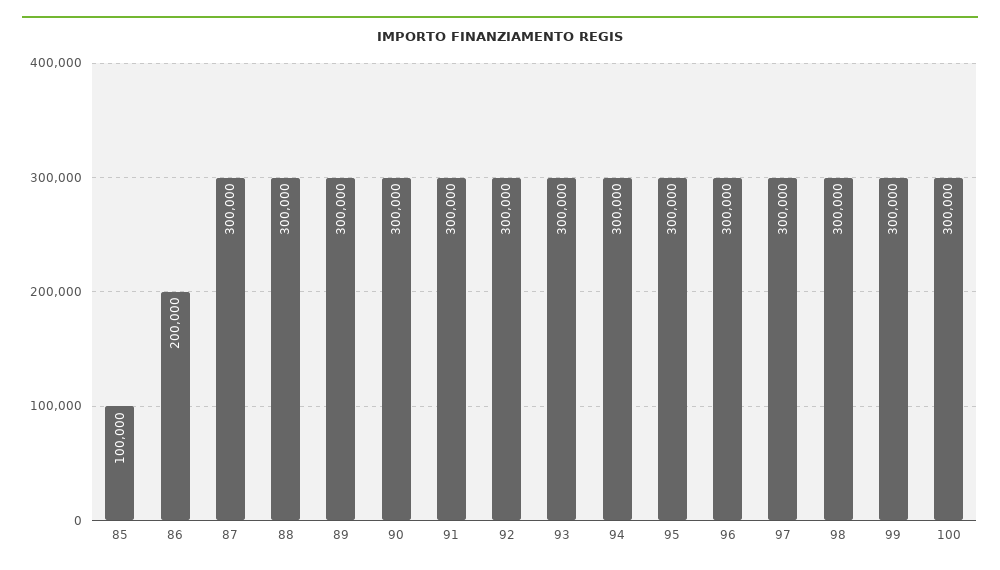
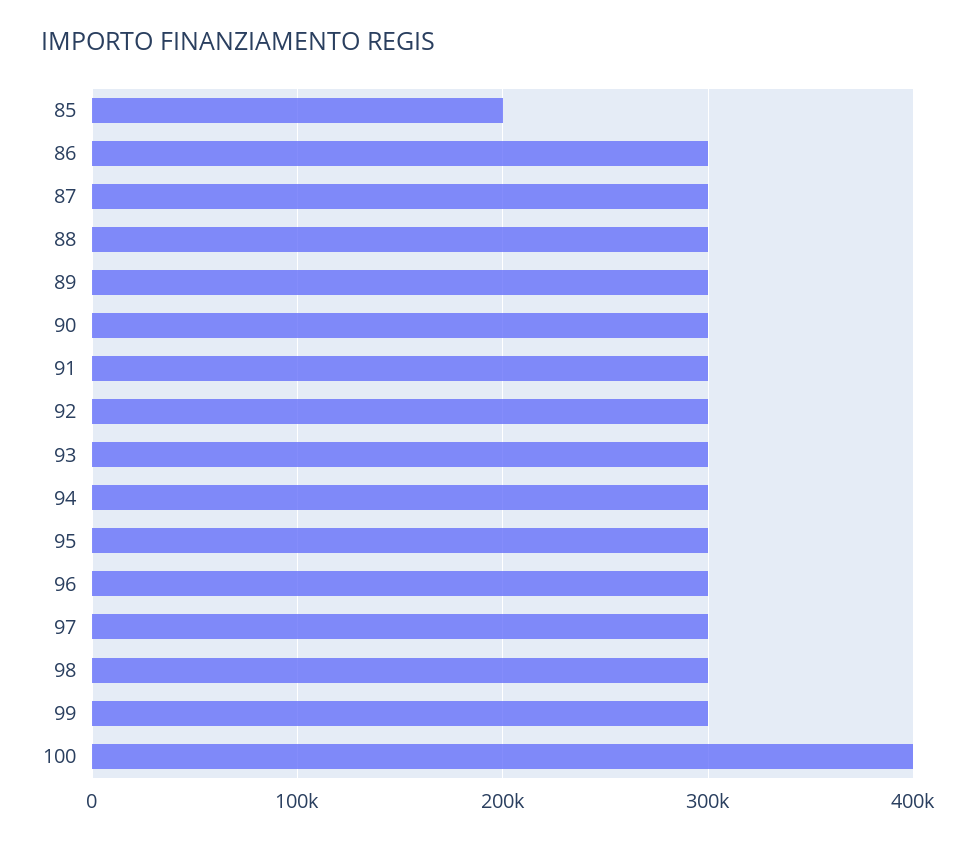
  {
-   "85": 100000,
+   "85": 200000,
-   "86": 200000,
+   "86": 300000,
    "87": 300000,
    "88": 300000,
    "89": 300000,
    "90": 300000,
    "91": 300000,
    "92": 300000,
    "93": 300000,
    "94": 300000,
    "95": 300000,
    "96": 300000,
    "97": 300000,
    "98": 300000,
    "99": 300000,
-   "100": 300000
+   "100": 400000
  }

